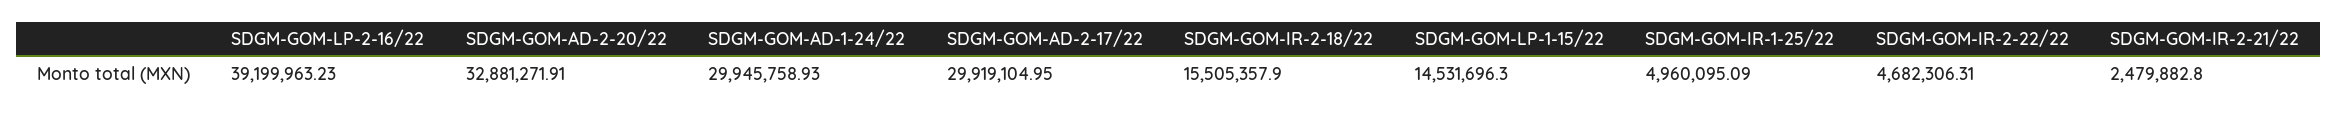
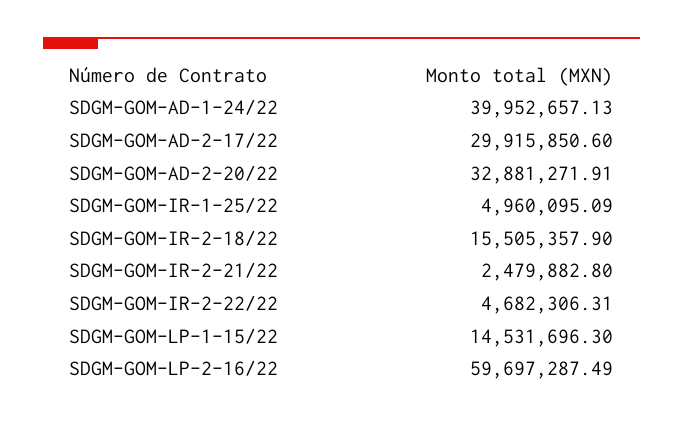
  {
-   "SDGM-GOM-LP-2-16/22": 39199963.23,
+   "SDGM-GOM-LP-2-16/22": 59697287.49,
    "SDGM-GOM-AD-2-20/22": 32881271.91,
-   "SDGM-GOM-AD-1-24/22": 29945758.93,
+   "SDGM-GOM-AD-1-24/22": 39952657.13,
-   "SDGM-GOM-AD-2-17/22": 29919104.95,
+   "SDGM-GOM-AD-2-17/22": 29915850.6,
    "SDGM-GOM-IR-2-18/22": 15505357.9,
    "SDGM-GOM-LP-1-15/22": 14531696.3,
    "SDGM-GOM-IR-1-25/22": 4960095.09,
    "SDGM-GOM-IR-2-22/22": 4682306.31,
    "SDGM-GOM-IR-2-21/22": 2479882.8
  }

